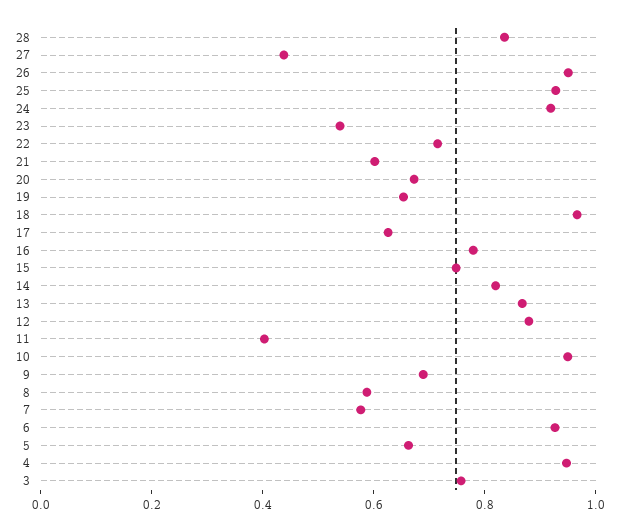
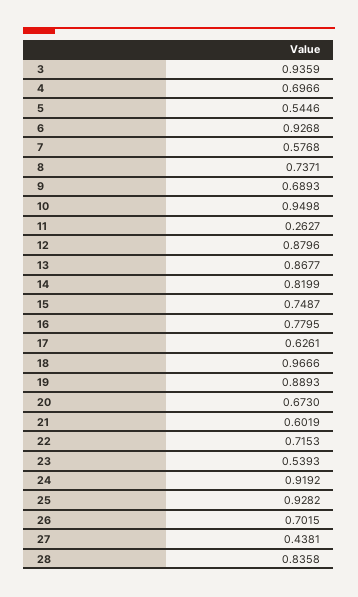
  {
    "28": 0.8358,
    "27": 0.4381,
-   "26": 0.95,
+   "26": 0.7015,
    "25": 0.9282,
    "24": 0.9192,
    "23": 0.5393,
    "22": 0.7153,
    "21": 0.6019,
    "20": 0.673,
-   "19": 0.65,
+   "19": 0.8893,
    "18": 0.9666,
    "17": 0.6261,
    "16": 0.7795,
    "15": 0.7487,
    "14": 0.8199,
    "13": 0.8677,
    "12": 0.8796,
-   "11": 0.4,
+   "11": 0.2627,
    "10": 0.9498,
    "9": 0.6893,
-   "8": 0.6,
+   "8": 0.7371,
    "7": 0.5768,
    "6": 0.9268,
-   "5": 0.65,
+   "5": 0.5446,
-   "4": 0.95,
+   "4": 0.6966,
-   "3": 0.75
+   "3": 0.9359
  }

